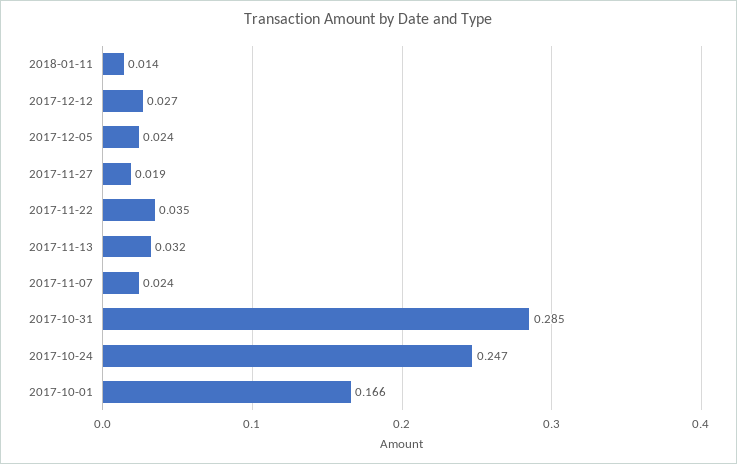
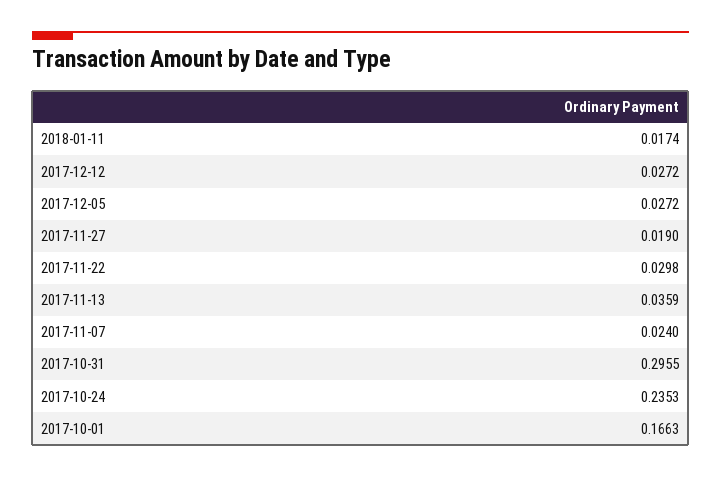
  {
-   "2018-01-11": 0.014,
+   "2018-01-11": 0.0174,
    "2017-12-12": 0.0272,
-   "2017-12-05": 0.024,
+   "2017-12-05": 0.0272,
    "2017-11-27": 0.019,
-   "2017-11-22": 0.035,
+   "2017-11-22": 0.0298,
-   "2017-11-13": 0.032,
+   "2017-11-13": 0.0359,
    "2017-11-07": 0.024,
-   "2017-10-31": 0.285,
+   "2017-10-31": 0.2955,
-   "2017-10-24": 0.247,
+   "2017-10-24": 0.2353,
    "2017-10-01": 0.1663
  }

